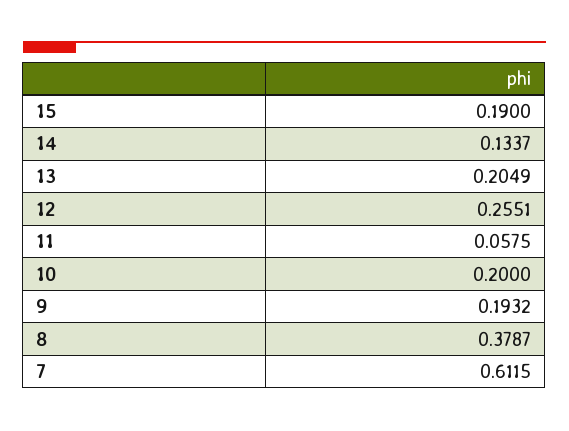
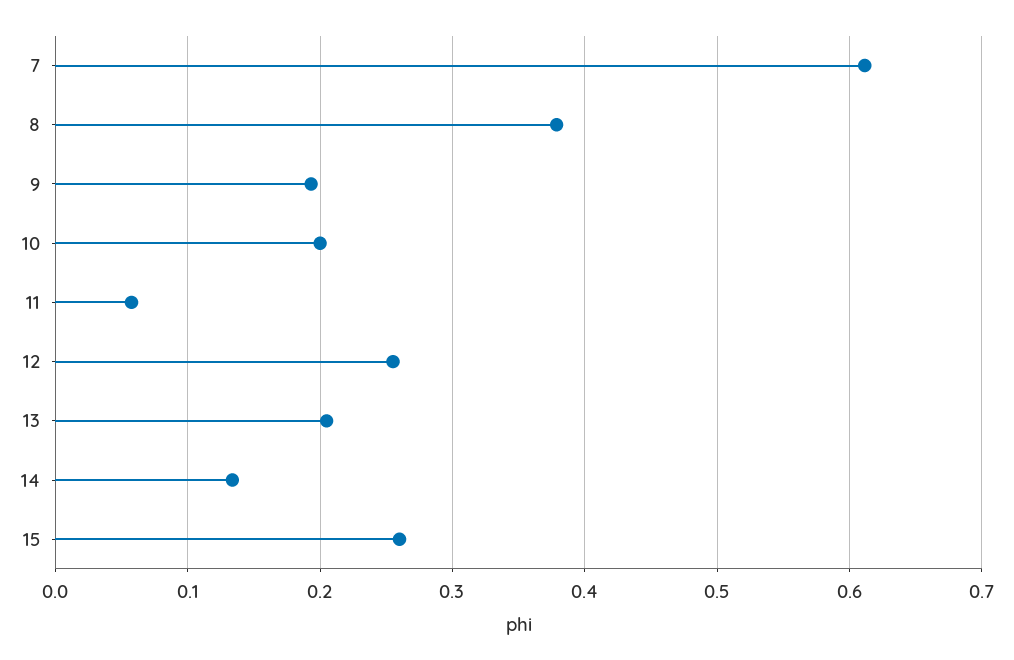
  {
-   "15": 0.19,
+   "15": 0.26,
    "14": 0.1337,
    "13": 0.2049,
    "12": 0.2551,
    "11": 0.0575,
    "10": 0.2,
    "9": 0.1932,
    "8": 0.3787,
    "7": 0.6115
  }

